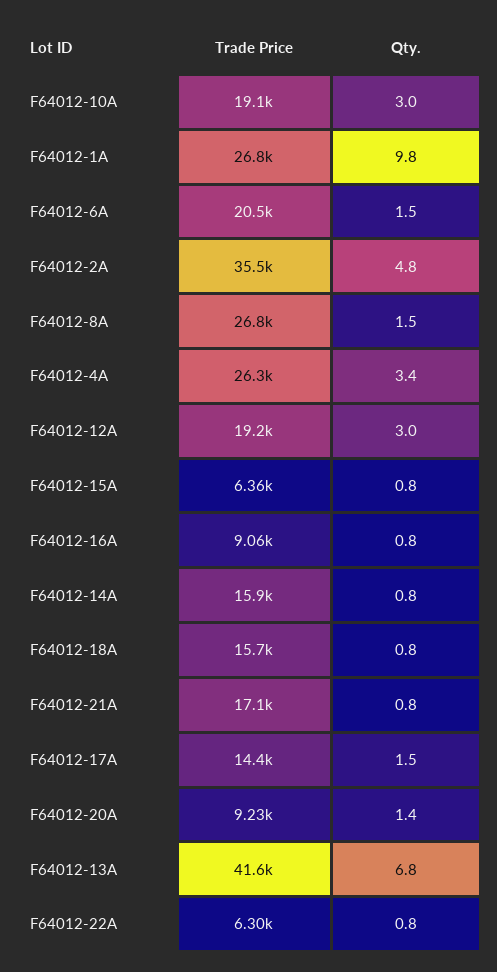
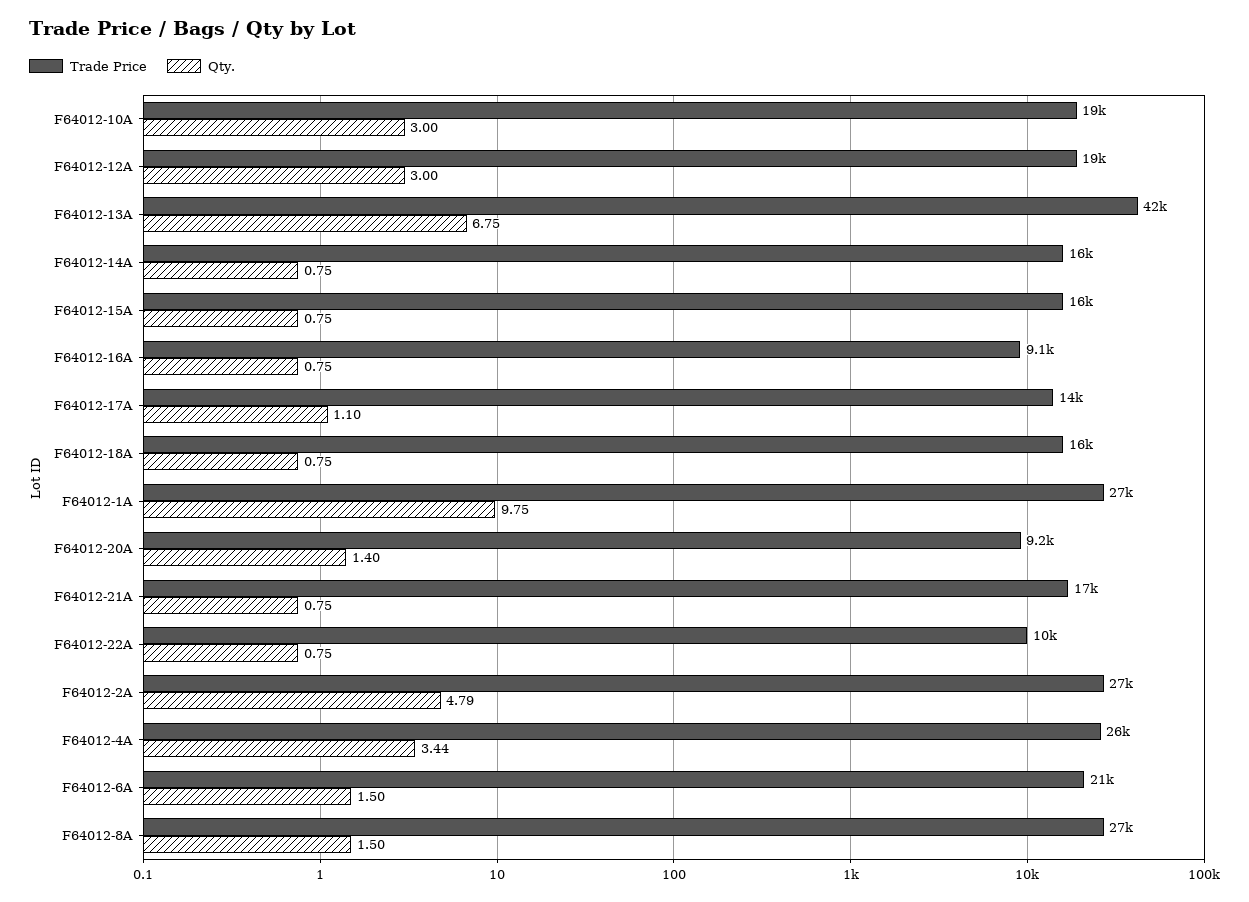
  {
    "Trade Price": {
      "F64012-10A": 19100,
      "F64012-1A": 26800,
      "F64012-6A": 20500,
-     "F64012-2A": 35500,
+     "F64012-2A": 27000,
      "F64012-8A": 26800,
      "F64012-4A": 26300,
      "F64012-12A": 19200,
-     "F64012-15A": 6360,
+     "F64012-15A": 16000,
      "F64012-16A": 9060,
      "F64012-14A": 15900,
      "F64012-18A": 15700,
      "F64012-21A": 17100,
      "F64012-17A": 14400,
      "F64012-20A": 9230,
      "F64012-13A": 41600,
-     "F64012-22A": 6300
+     "F64012-22A": 10000
    },
    "Qty.": {
      "F64012-10A": 3,
      "F64012-1A": 9.75,
      "F64012-6A": 1.5,
      "F64012-2A": 4.79,
      "F64012-8A": 1.5,
      "F64012-4A": 3.44,
      "F64012-12A": 3,
      "F64012-15A": 0.75,
      "F64012-16A": 0.75,
      "F64012-14A": 0.75,
      "F64012-18A": 0.75,
      "F64012-21A": 0.75,
-     "F64012-17A": 1.5,
+     "F64012-17A": 1.1,
      "F64012-20A": 1.4,
      "F64012-13A": 6.75,
      "F64012-22A": 0.75
    }
  }

